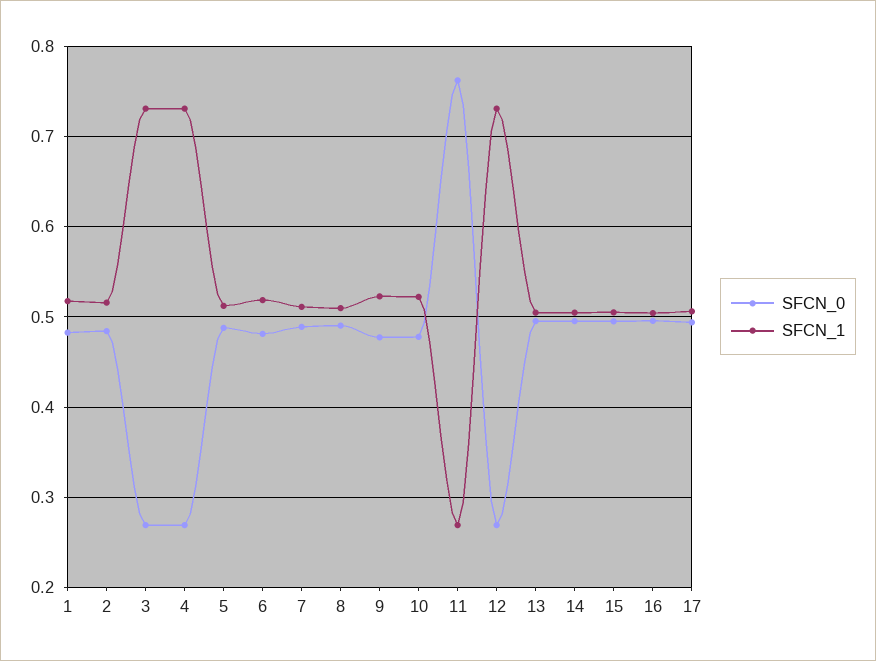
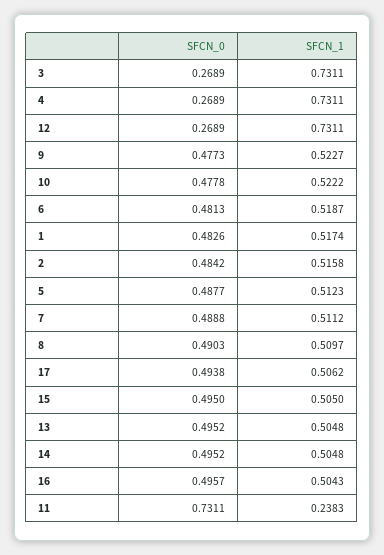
  {
    "SFCN_0": {
      "1": 0.4826,
      "2": 0.4842,
      "3": 0.2689,
      "4": 0.2689,
      "5": 0.4877,
      "6": 0.4813,
      "7": 0.4888,
      "8": 0.4903,
      "9": 0.4773,
      "10": 0.4778,
-     "11": 0.76,
+     "11": 0.7311,
      "12": 0.2689,
      "13": 0.4952,
      "14": 0.4952,
      "15": 0.495,
      "16": 0.4957,
      "17": 0.4938
    },
    "SFCN_1": {
      "1": 0.5174,
      "2": 0.5158,
      "3": 0.7311,
      "4": 0.7311,
      "5": 0.5123,
      "6": 0.5187,
      "7": 0.5112,
      "8": 0.5097,
      "9": 0.5227,
      "10": 0.5222,
-     "11": 0.27,
+     "11": 0.2383,
      "12": 0.7311,
      "13": 0.5048,
      "14": 0.5048,
      "15": 0.505,
      "16": 0.5043,
      "17": 0.5062
    }
  }

